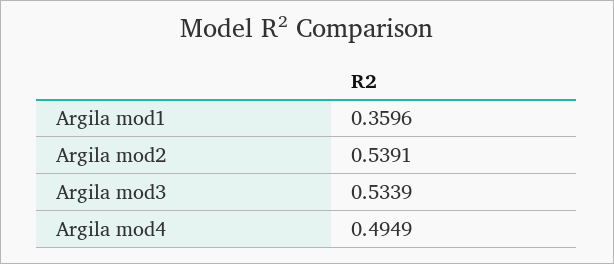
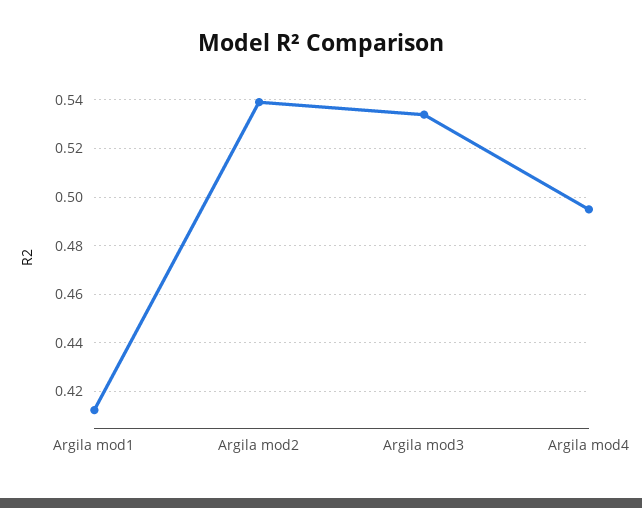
  {
-   "Argila mod1": 0.3596,
+   "Argila mod1": 0.4125,
    "Argila mod2": 0.5391,
    "Argila mod3": 0.5339,
    "Argila mod4": 0.4949
  }

